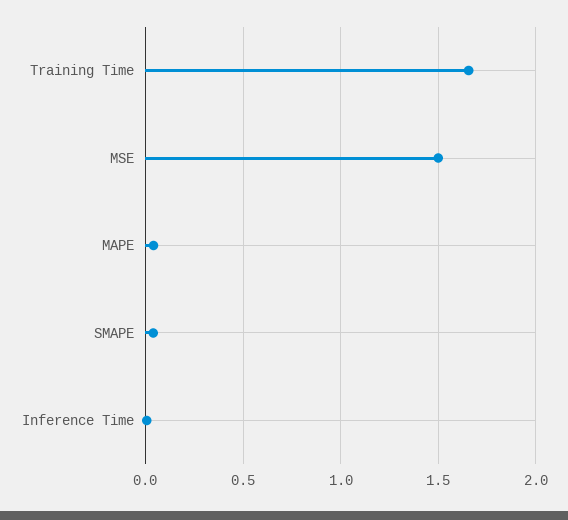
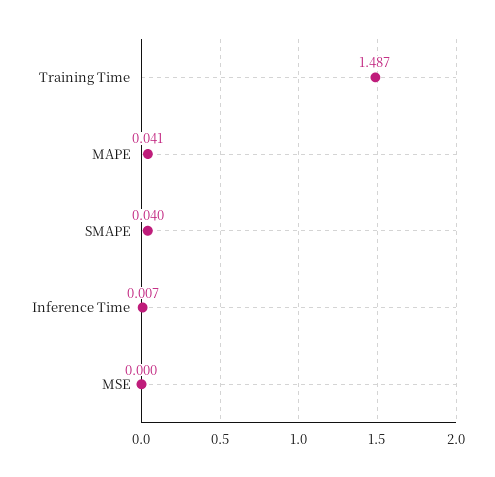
  {
-   "Training Time": 1.65,
+   "Training Time": 1.487,
-   "MSE": 1.5,
+   "MSE": 0,
    "MAPE": 0.041,
    "SMAPE": 0.04,
    "Inference Time": 0.007
  }

